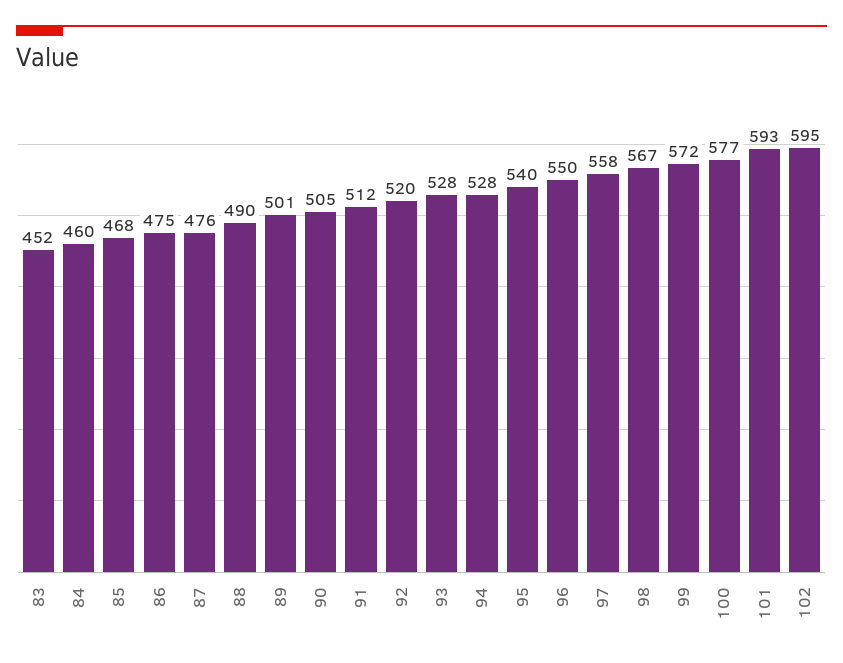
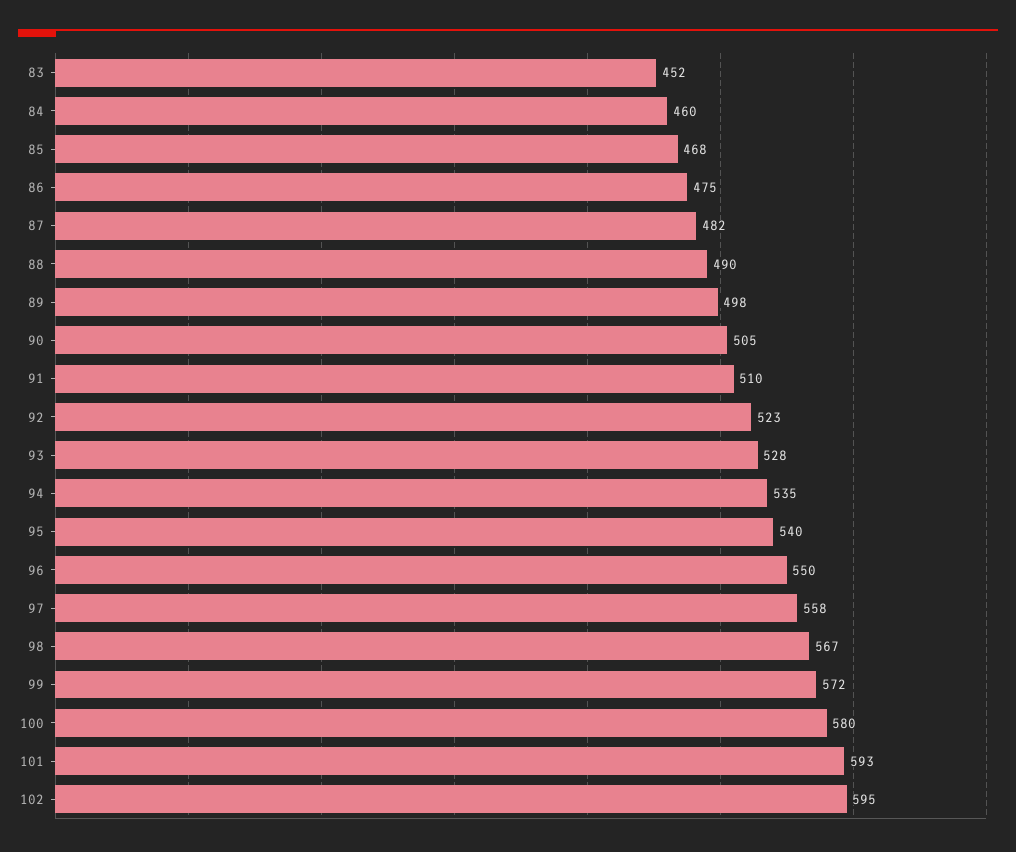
  {
    "83": 452,
    "84": 460,
    "85": 468,
    "86": 475,
-   "87": 476,
+   "87": 482,
    "88": 490,
-   "89": 501,
+   "89": 498,
    "90": 505,
-   "91": 512,
+   "91": 510,
-   "92": 520,
+   "92": 523,
    "93": 528,
-   "94": 528,
+   "94": 535,
    "95": 540,
    "96": 550,
    "97": 558,
    "98": 567,
    "99": 572,
-   "100": 577,
+   "100": 580,
    "101": 593,
    "102": 595
  }

